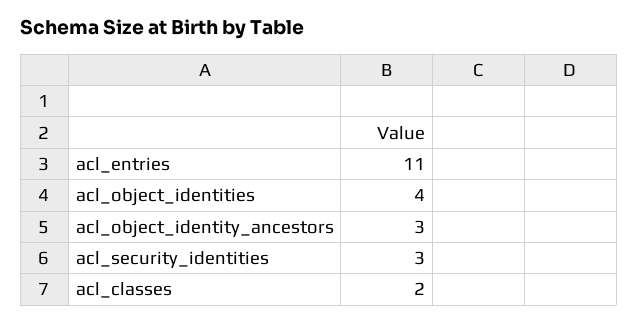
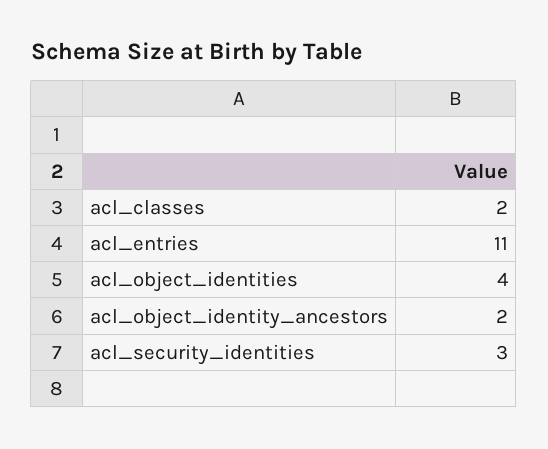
  {
    "acl_entries": 11,
    "acl_object_identities": 4,
-   "acl_object_identity_ancestors": 3,
+   "acl_object_identity_ancestors": 2,
    "acl_security_identities": 3,
    "acl_classes": 2
  }

